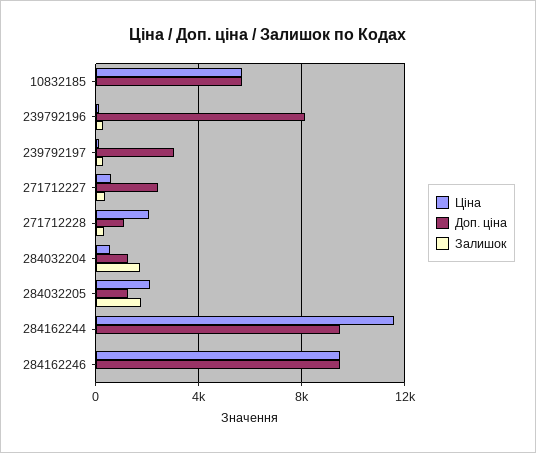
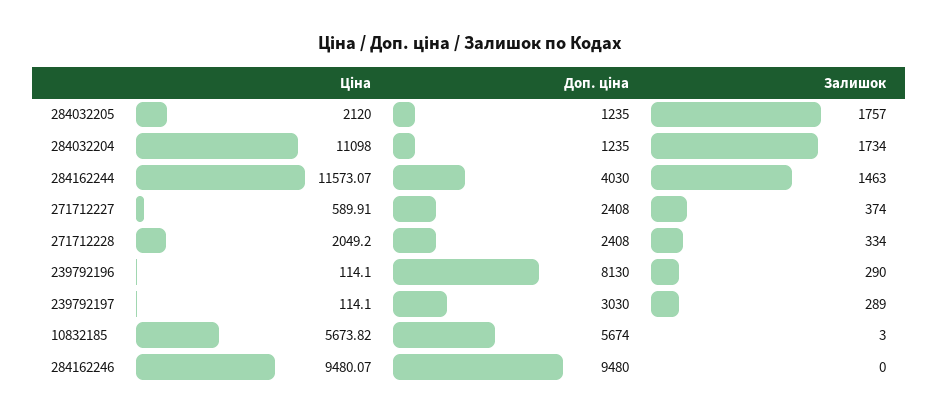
  {
    "Ціна": {
      "10832185": 5673.82,
      "239792196": 114.1,
      "239792197": 114.1,
      "271712227": 589.91,
      "271712228": 2049.2,
-     "284032204": 500,
+     "284032204": 11098,
      "284032205": 2120,
      "284162244": 11573.07,
      "284162246": 9480.07
    },
    "Доп. ціна": {
      "10832185": 5674,
      "239792196": 8130,
      "239792197": 3030,
      "271712227": 2408,
-     "271712228": 1000,
+     "271712228": 2408,
      "284032204": 1235,
      "284032205": 1235,
-     "284162244": 9500,
+     "284162244": 4030,
      "284162246": 9480
    },
    "Залишок": {
      "10832185": 3,
      "239792196": 290,
      "239792197": 289,
      "271712227": 374,
      "271712228": 334,
      "284032204": 1734,
      "284032205": 1757,
-     "284162244": 0,
+     "284162244": 1463,
      "284162246": 0
    }
  }

